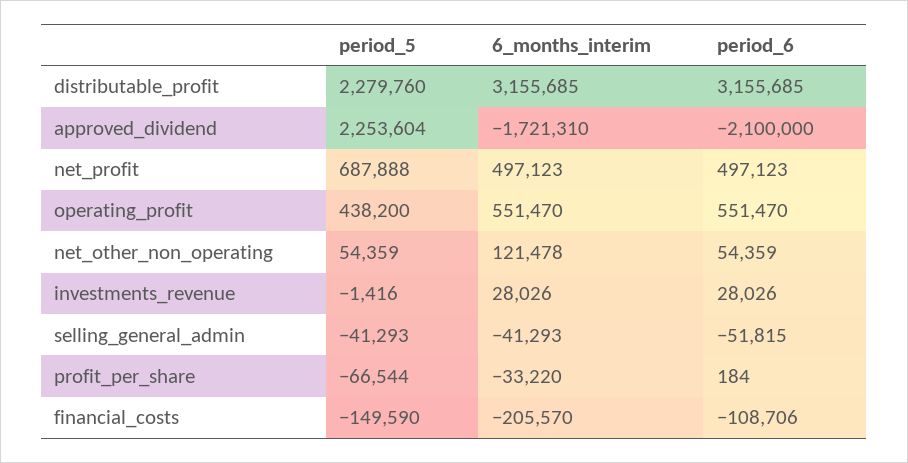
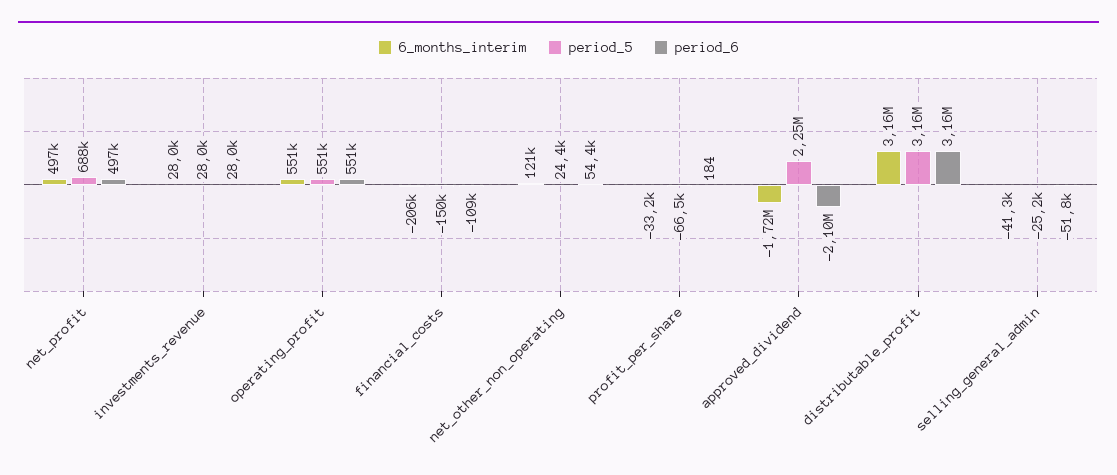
  {
    "period_5": {
-     "distributable_profit": 2279760,
+     "distributable_profit": 3160000,
      "approved_dividend": 2253604,
      "net_profit": 687888,
-     "operating_profit": 438200,
+     "operating_profit": 551000,
-     "net_other_non_operating": 54359,
+     "net_other_non_operating": 24400,
-     "investments_revenue": -1416,
+     "investments_revenue": 28000,
-     "selling_general_admin": -41293,
+     "selling_general_admin": -25200,
      "profit_per_share": -66544,
      "financial_costs": -149590
    },
    "6_months_interim": {
      "distributable_profit": 3155685,
      "approved_dividend": -1721310,
      "net_profit": 497123,
      "operating_profit": 551470,
      "net_other_non_operating": 121478,
      "investments_revenue": 28026,
      "selling_general_admin": -41293,
      "profit_per_share": -33220,
      "financial_costs": -205570
    },
    "period_6": {
      "distributable_profit": 3155685,
      "approved_dividend": -2100000,
      "net_profit": 497123,
      "operating_profit": 551470,
      "net_other_non_operating": 54359,
      "investments_revenue": 28026,
      "selling_general_admin": -51815,
      "profit_per_share": 184,
      "financial_costs": -108706
    }
  }

